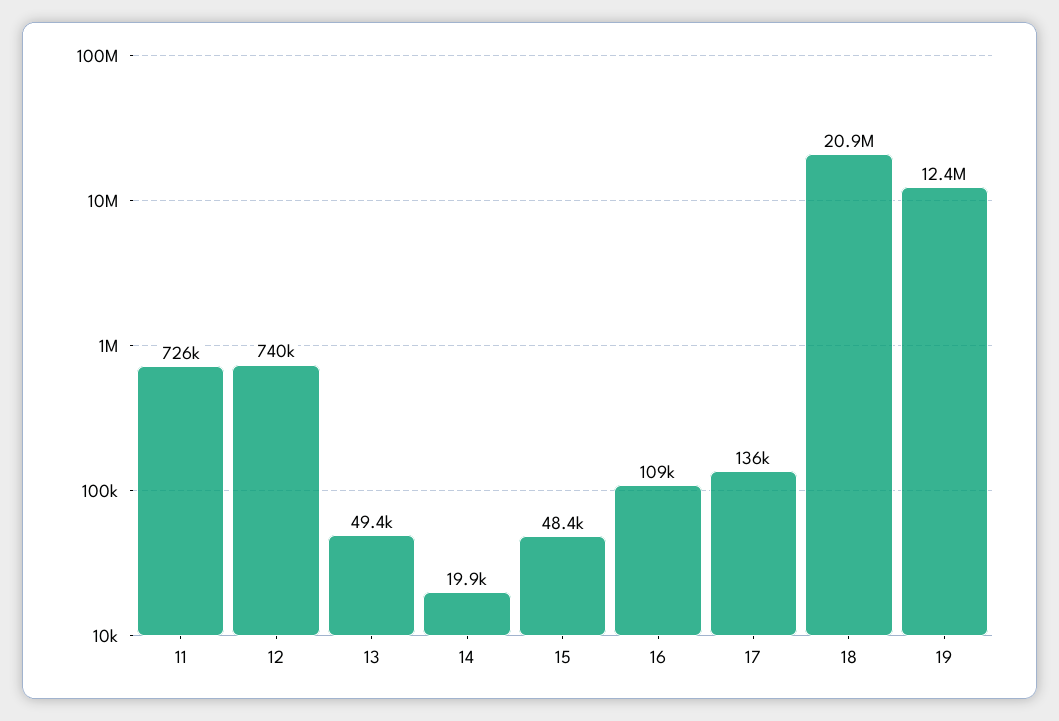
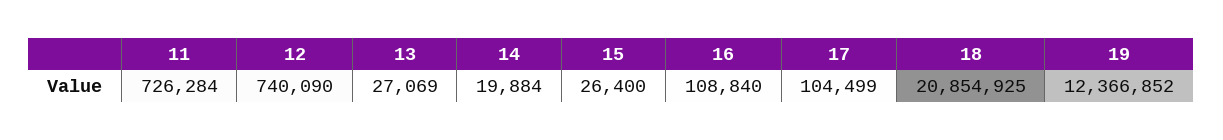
  {
    "11": 726284,
    "12": 740090,
-   "13": 49400,
+   "13": 27069,
    "14": 19884,
-   "15": 48400,
+   "15": 26400,
    "16": 108840,
-   "17": 136000,
+   "17": 104499,
    "18": 20854925,
    "19": 12366852
  }

